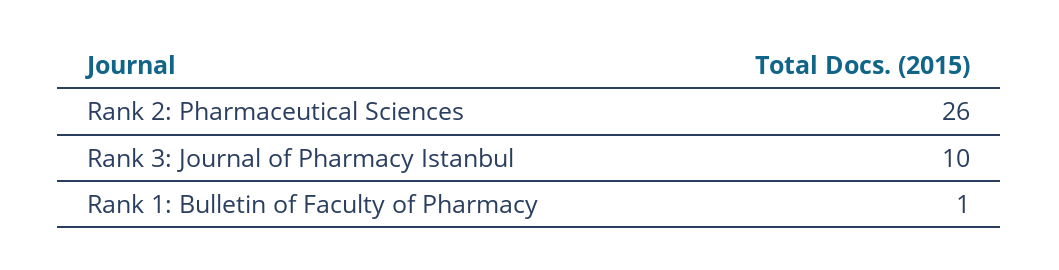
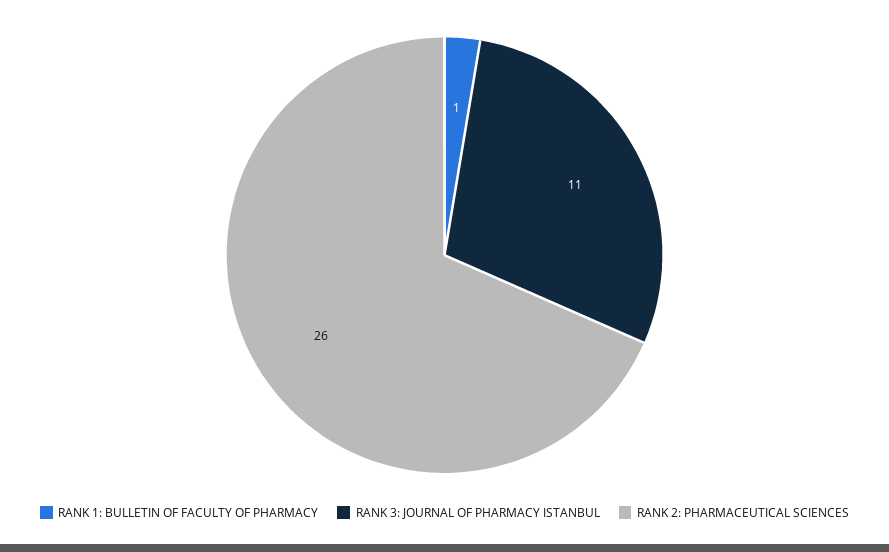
  {
    "Rank 2: Pharmaceutical Sciences": 26,
-   "Rank 3: Journal of Pharmacy Istanbul": 10,
+   "Rank 3: Journal of Pharmacy Istanbul": 11,
    "Rank 1: Bulletin of Faculty of Pharmacy": 1
  }

